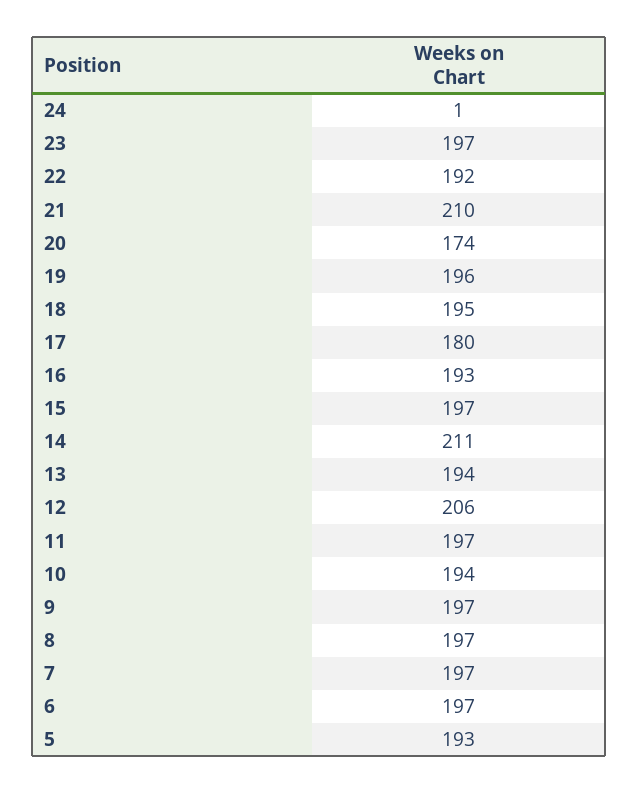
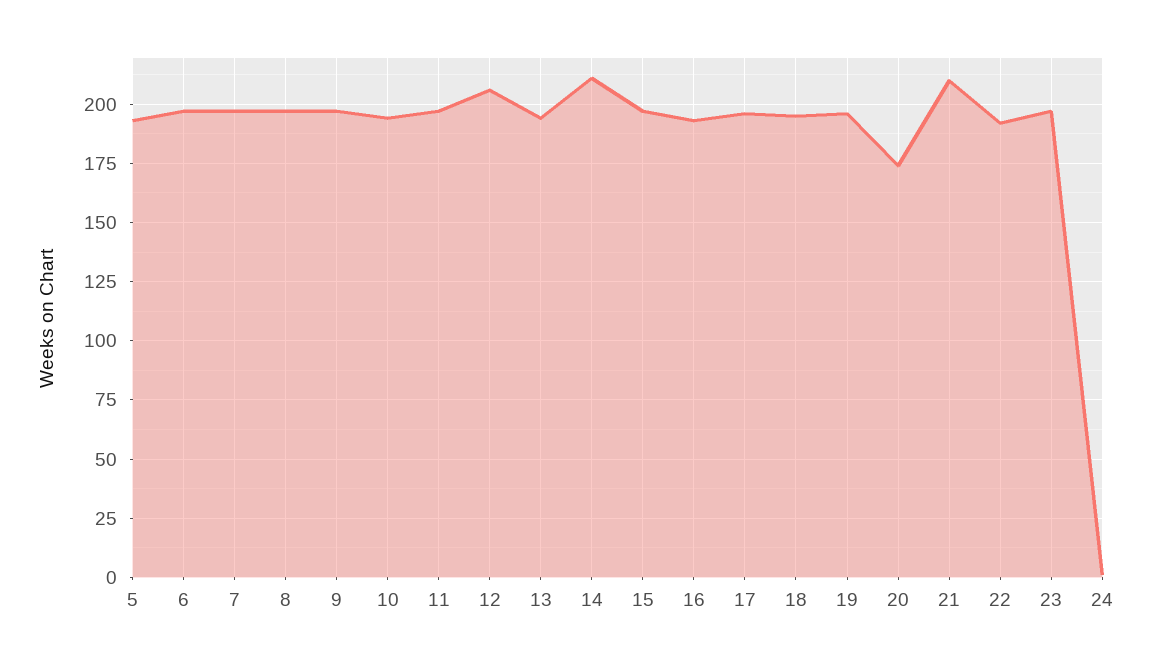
  {
    "24": 1,
    "23": 197,
    "22": 192,
    "21": 210,
    "20": 174,
    "19": 196,
    "18": 195,
-   "17": 180,
+   "17": 195,
    "16": 193,
    "15": 197,
    "14": 211,
    "13": 194,
    "12": 206,
    "11": 197,
    "10": 194,
    "9": 197,
    "8": 197,
    "7": 197,
    "6": 197,
    "5": 193
  }

